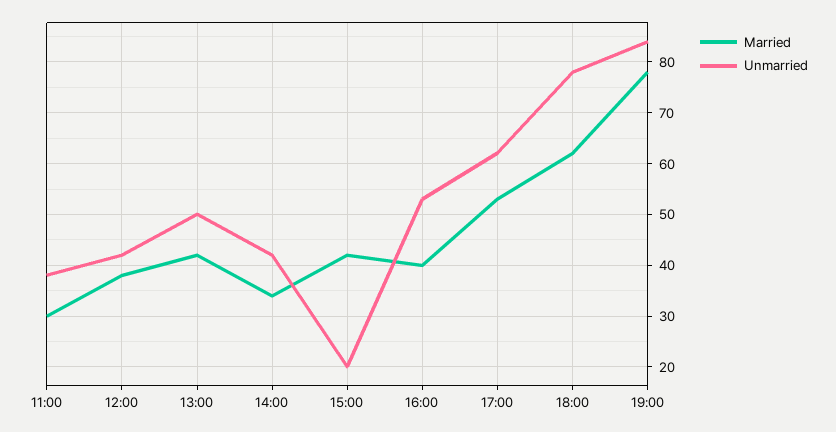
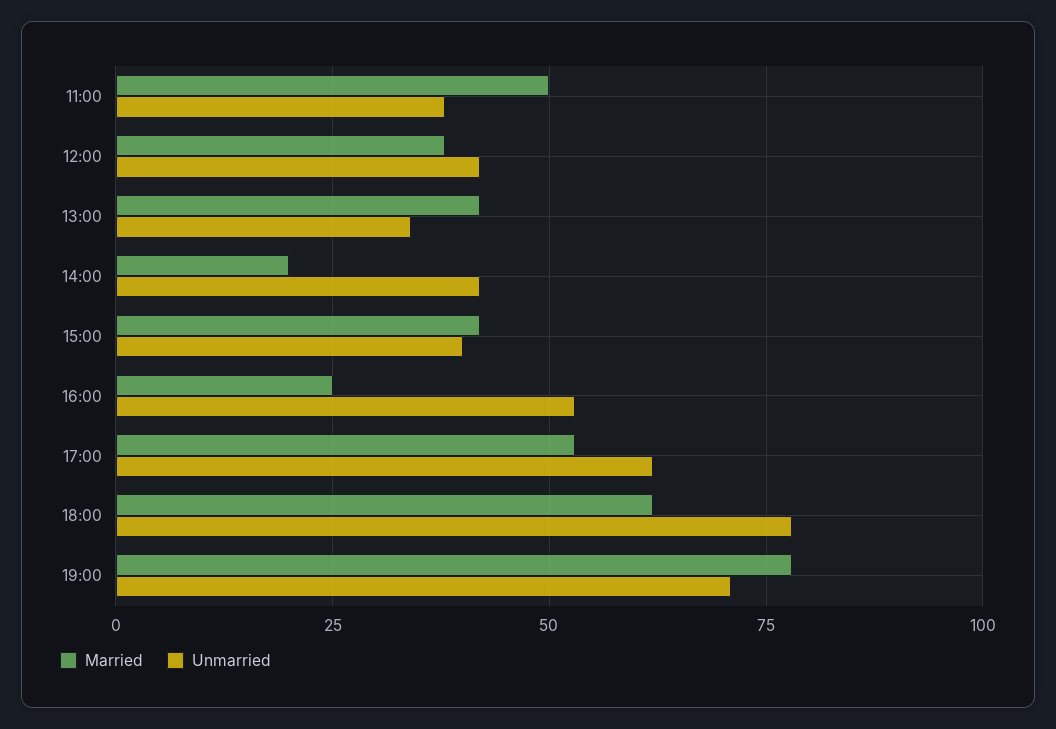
  {
    "Married": {
-     "11:00": 30,
+     "11:00": 50,
      "12:00": 40,
      "13:00": 40,
-     "14:00": 35,
+     "14:00": 20,
      "15:00": 40,
-     "16:00": 40,
+     "16:00": 25,
      "17:00": 55,
      "18:00": 60,
      "19:00": 80
    },
    "Unmarried": {
      "11:00": 40,
      "12:00": 40,
-     "13:00": 50,
+     "13:00": 35,
      "14:00": 40,
-     "15:00": 20,
+     "15:00": 40,
      "16:00": 55,
      "17:00": 60,
      "18:00": 80,
-     "19:00": 85
+     "19:00": 70
    }
  }

